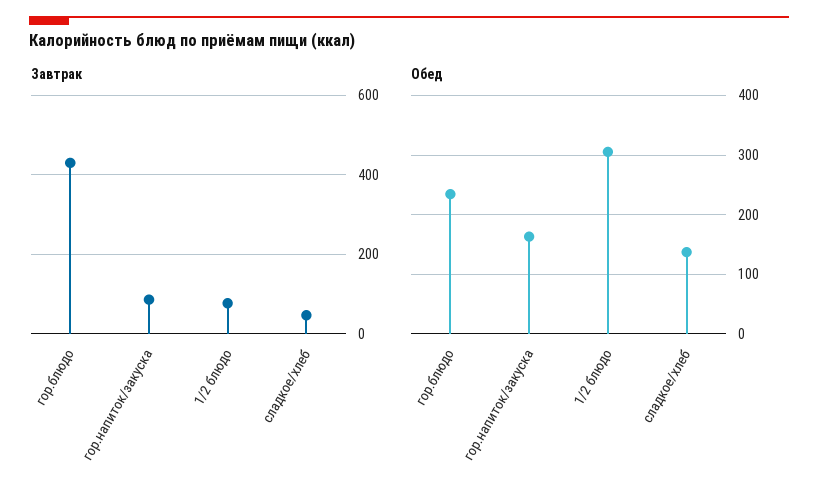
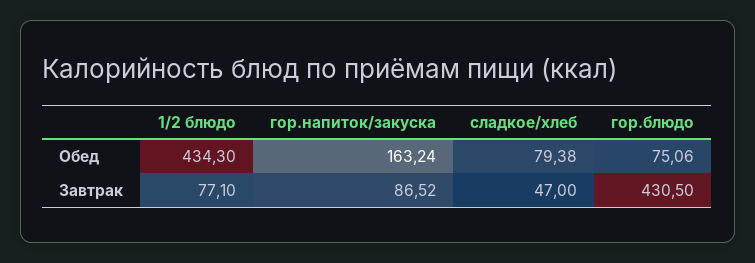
  {
    "Завтрак": {
      "гор.блюдо": 430.5,
      "гор.напиток/закуска": 86.52,
      "1/2 блюдо": 77.1,
      "сладкое/хлеб": 47
    },
    "Обед": {
-     "гор.блюдо": 240,
+     "гор.блюдо": 75.06,
      "гор.напиток/закуска": 163.24,
-     "1/2 блюдо": 300,
+     "1/2 блюдо": 434.3,
-     "сладкое/хлеб": 140
+     "сладкое/хлеб": 79.38
    }
  }

